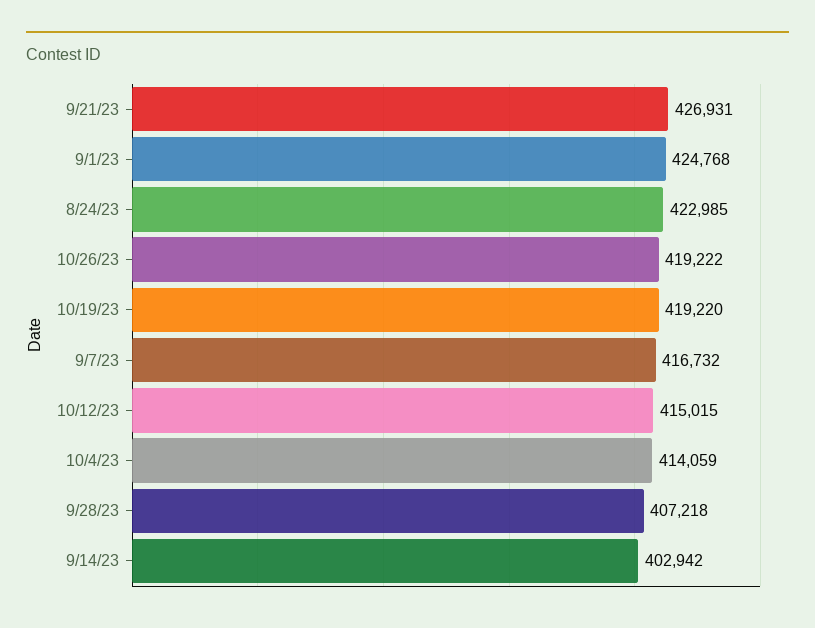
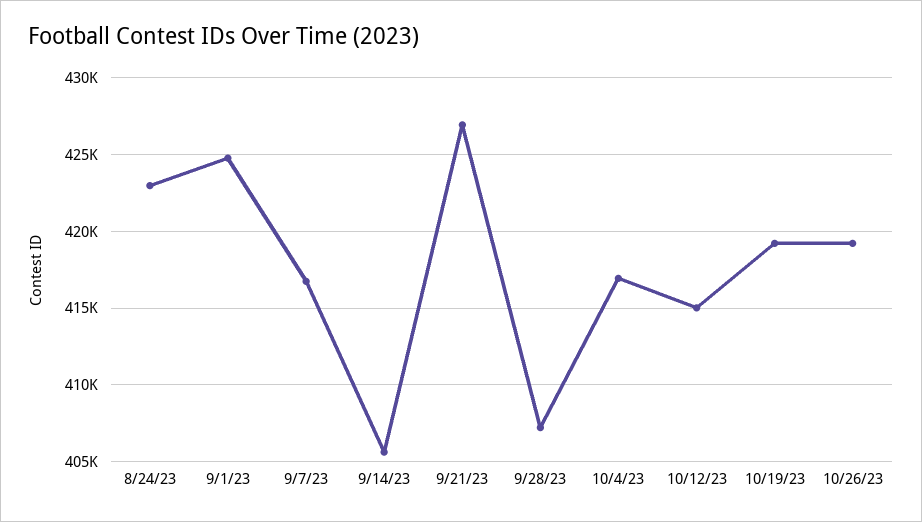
  {
    "9/21/23": 426931,
    "9/1/23": 424768,
    "8/24/23": 422985,
    "10/26/23": 419222,
    "10/19/23": 419220,
    "9/7/23": 416732,
    "10/12/23": 415015,
-   "10/4/23": 414059,
+   "10/4/23": 417000,
    "9/28/23": 407218,
-   "9/14/23": 402942
+   "9/14/23": 405500
  }

